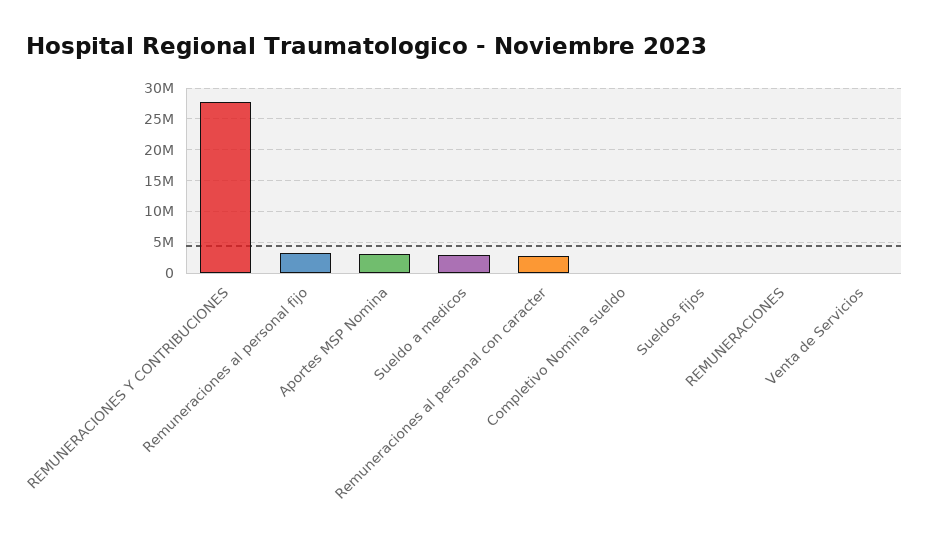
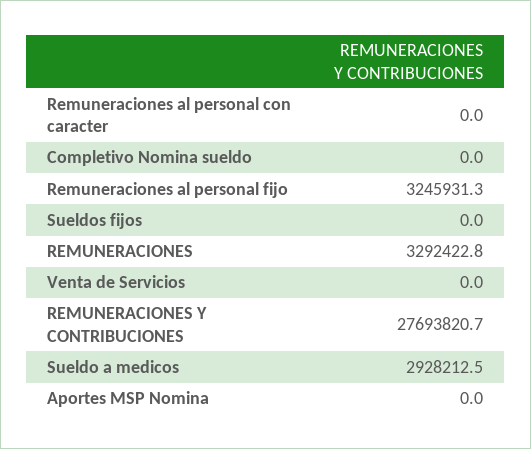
  {
    "REMUNERACIONES Y CONTRIBUCIONES": 27693820.7,
    "Remuneraciones al personal fijo": 3245931.3,
-   "Aportes MSP Nomina": 3000000,
+   "Aportes MSP Nomina": 0,
    "Sueldo a medicos": 2928212.5,
-   "Remuneraciones al personal con caracter": 3000000,
+   "Remuneraciones al personal con caracter": 0,
    "Completivo Nomina sueldo": 0,
    "Sueldos fijos": 0,
-   "REMUNERACIONES": 0,
+   "REMUNERACIONES": 3292422.8,
    "Venta de Servicios": 0
  }

